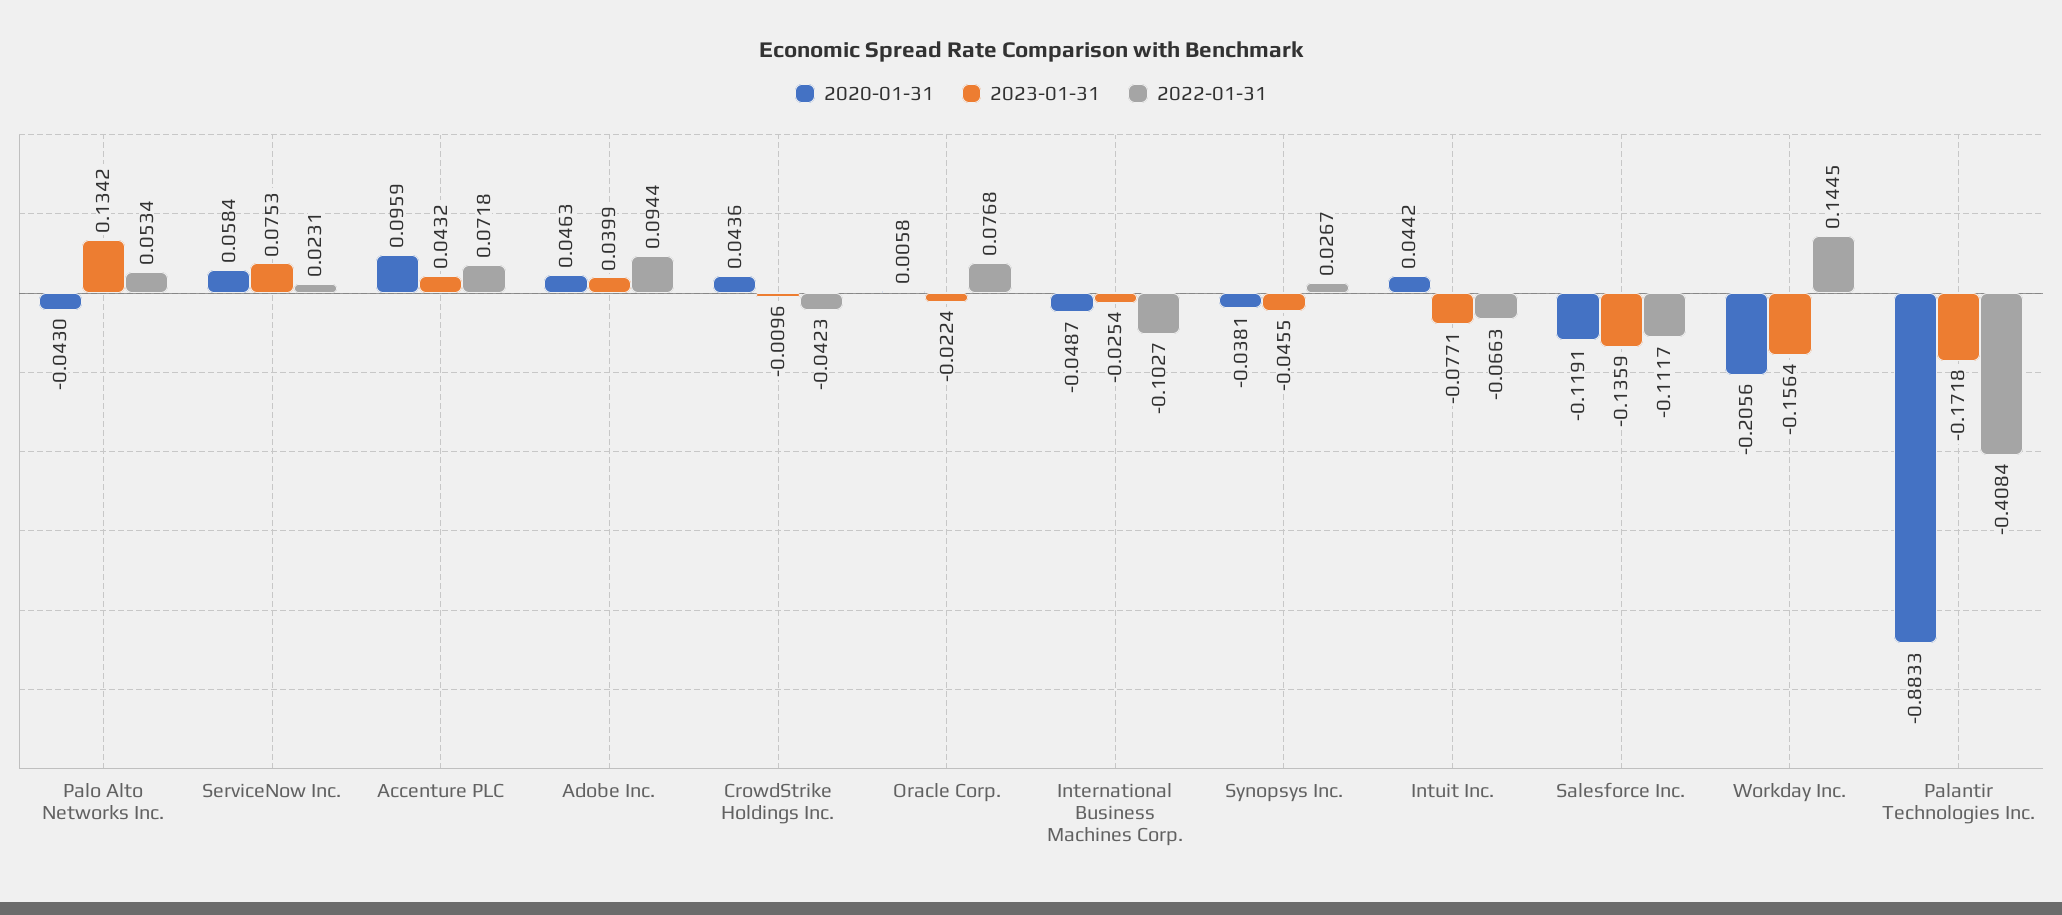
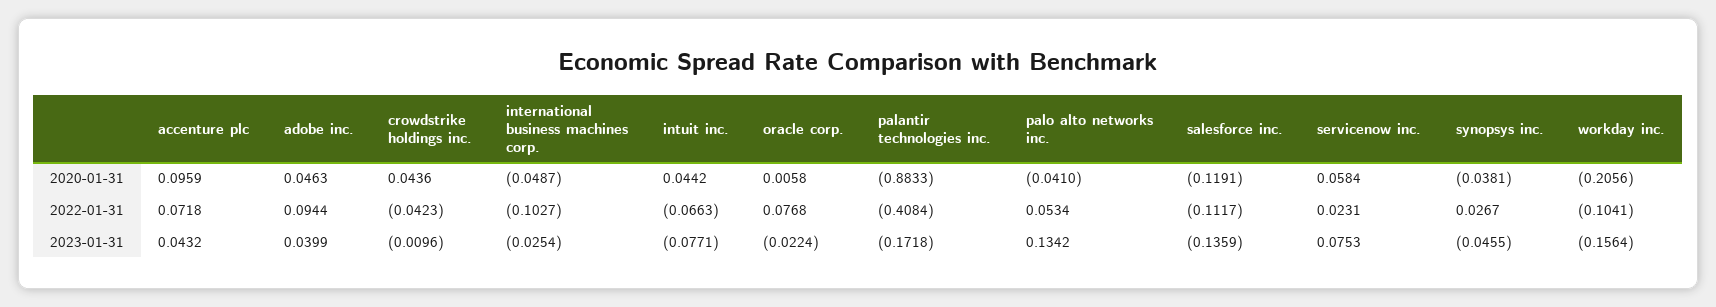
  {
    "2020-01-31": {
-     "Palo Alto Networks Inc.": -0.043,
+     "Palo Alto Networks Inc.": -0.041,
      "ServiceNow Inc.": 0.0584,
      "Accenture PLC": 0.0959,
      "Adobe Inc.": 0.0463,
      "CrowdStrike Holdings Inc.": 0.0436,
      "Oracle Corp.": 0.0058,
      "International Business Machines Corp.": -0.0487,
      "Synopsys Inc.": -0.0381,
      "Intuit Inc.": 0.0442,
      "Salesforce Inc.": -0.1191,
      "Workday Inc.": -0.2056,
      "Palantir Technologies Inc.": -0.8833
    },
    "2023-01-31": {
      "Palo Alto Networks Inc.": 0.1342,
      "ServiceNow Inc.": 0.0753,
      "Accenture PLC": 0.0432,
      "Adobe Inc.": 0.0399,
      "CrowdStrike Holdings Inc.": -0.0096,
      "Oracle Corp.": -0.0224,
      "International Business Machines Corp.": -0.0254,
      "Synopsys Inc.": -0.0455,
      "Intuit Inc.": -0.0771,
      "Salesforce Inc.": -0.1359,
      "Workday Inc.": -0.1564,
      "Palantir Technologies Inc.": -0.1718
    },
    "2022-01-31": {
      "Palo Alto Networks Inc.": 0.0534,
      "ServiceNow Inc.": 0.0231,
      "Accenture PLC": 0.0718,
      "Adobe Inc.": 0.0944,
      "CrowdStrike Holdings Inc.": -0.0423,
      "Oracle Corp.": 0.0768,
      "International Business Machines Corp.": -0.1027,
      "Synopsys Inc.": 0.0267,
      "Intuit Inc.": -0.0663,
      "Salesforce Inc.": -0.1117,
-     "Workday Inc.": 0.1445,
+     "Workday Inc.": -0.1041,
      "Palantir Technologies Inc.": -0.4084
    }
  }

